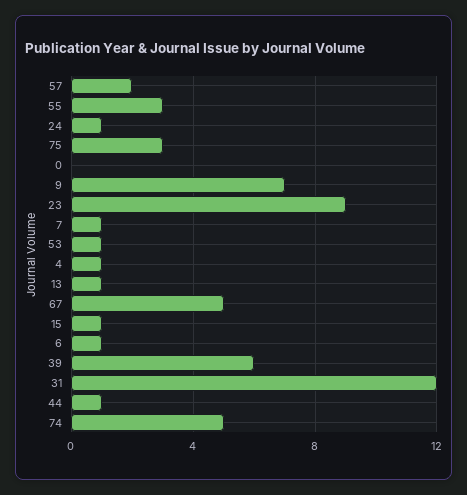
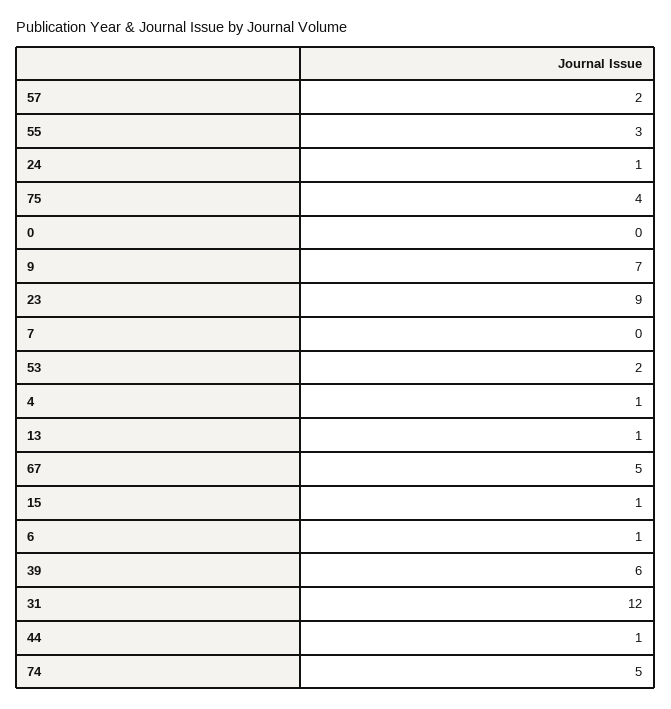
  {
    "57": 2,
    "55": 3,
    "24": 1,
-   "75": 3,
+   "75": 4,
    "0": 0,
    "9": 7,
    "23": 9,
-   "7": 1,
+   "7": 0,
-   "53": 1,
+   "53": 2,
    "4": 1,
    "13": 1,
    "67": 5,
    "15": 1,
    "6": 1,
    "39": 6,
    "31": 12,
    "44": 1,
    "74": 5
  }

